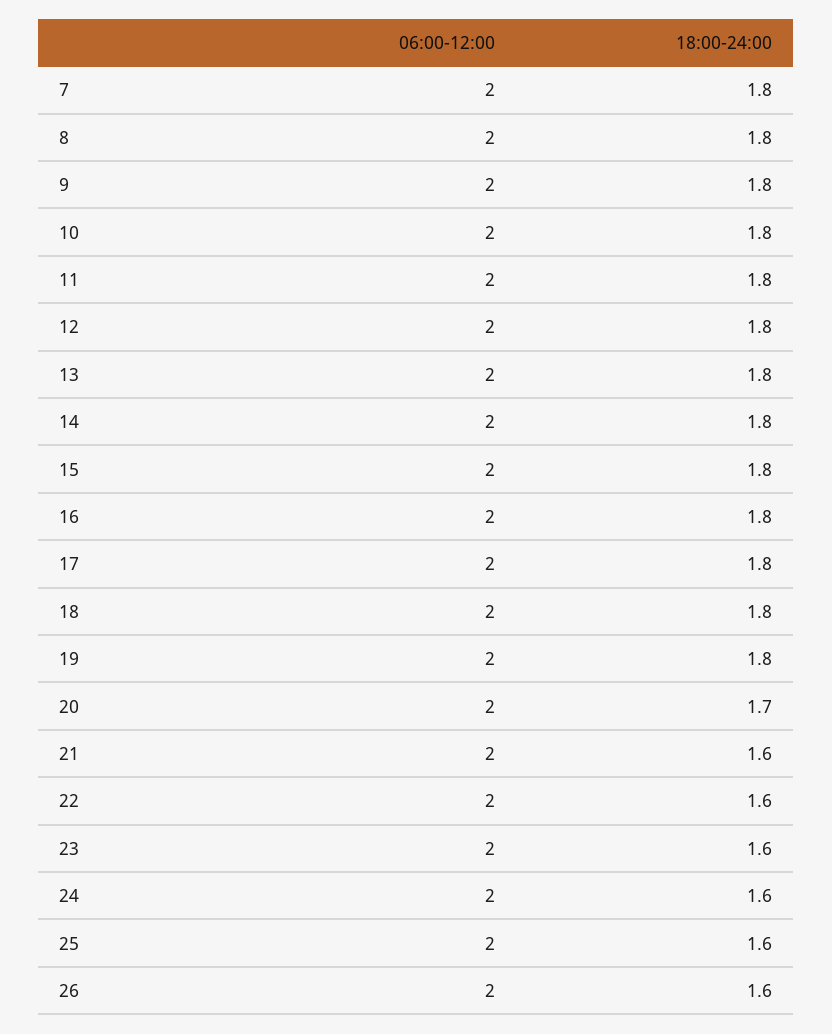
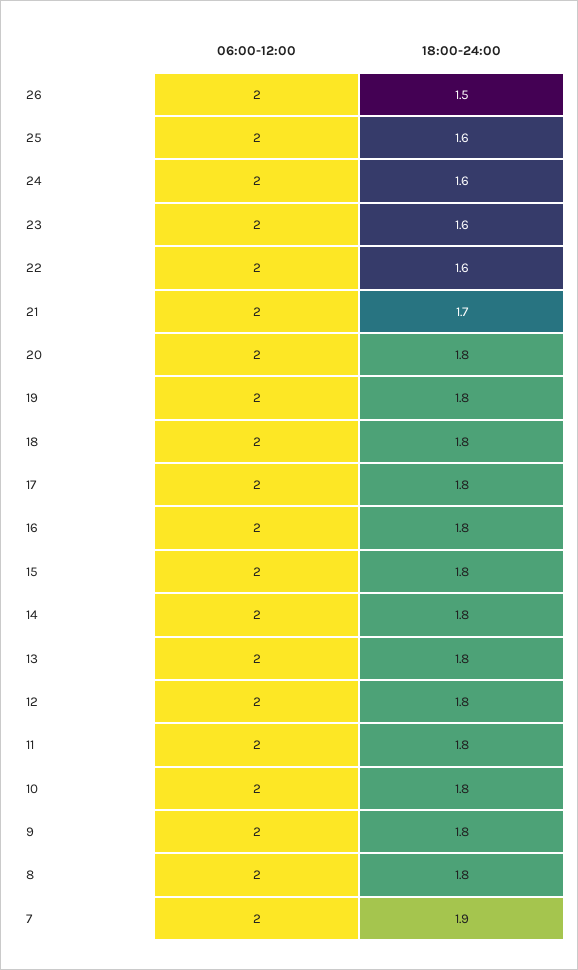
  {
    "06:00-12:00": {
      "7": 2,
      "8": 2,
      "9": 2,
      "10": 2,
      "11": 2,
      "12": 2,
      "13": 2,
      "14": 2,
      "15": 2,
      "16": 2,
      "17": 2,
      "18": 2,
      "19": 2,
      "20": 2,
      "21": 2,
      "22": 2,
      "23": 2,
      "24": 2,
      "25": 2,
      "26": 2
    },
    "18:00-24:00": {
-     "7": 1.8,
+     "7": 1.9,
      "8": 1.8,
      "9": 1.8,
      "10": 1.8,
      "11": 1.8,
      "12": 1.8,
      "13": 1.8,
      "14": 1.8,
      "15": 1.8,
      "16": 1.8,
      "17": 1.8,
      "18": 1.8,
      "19": 1.8,
-     "20": 1.7,
+     "20": 1.8,
-     "21": 1.6,
+     "21": 1.7,
      "22": 1.6,
      "23": 1.6,
      "24": 1.6,
      "25": 1.6,
-     "26": 1.6
+     "26": 1.5
    }
  }

